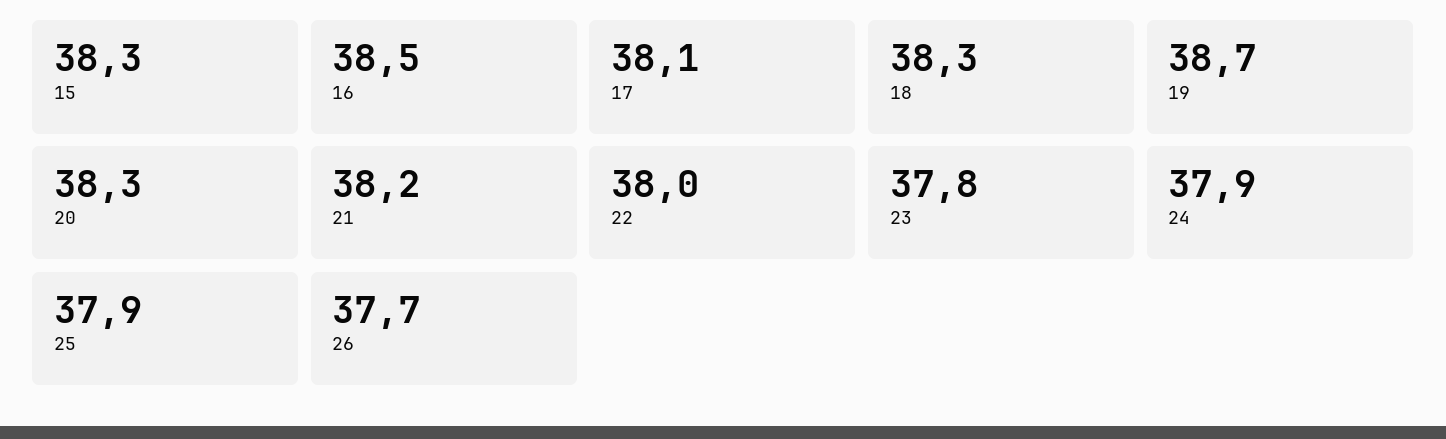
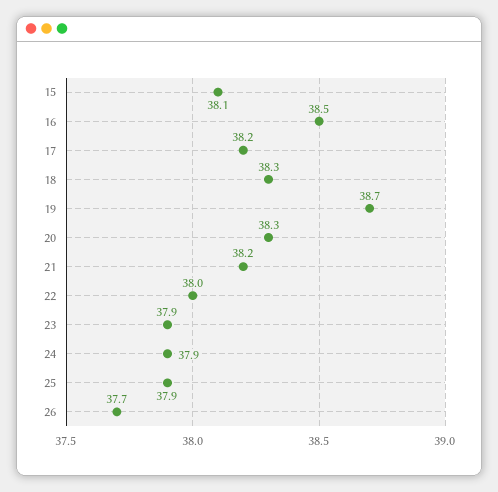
  {
-   "15": 38.3,
+   "15": 38.1,
    "16": 38.5,
-   "17": 38.1,
+   "17": 38.2,
    "18": 38.3,
    "19": 38.7,
    "20": 38.3,
    "21": 38.2,
    "22": 38,
-   "23": 37.8,
+   "23": 37.9,
    "24": 37.9,
    "25": 37.9,
    "26": 37.7
  }

